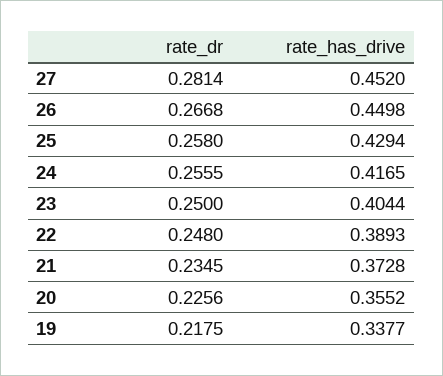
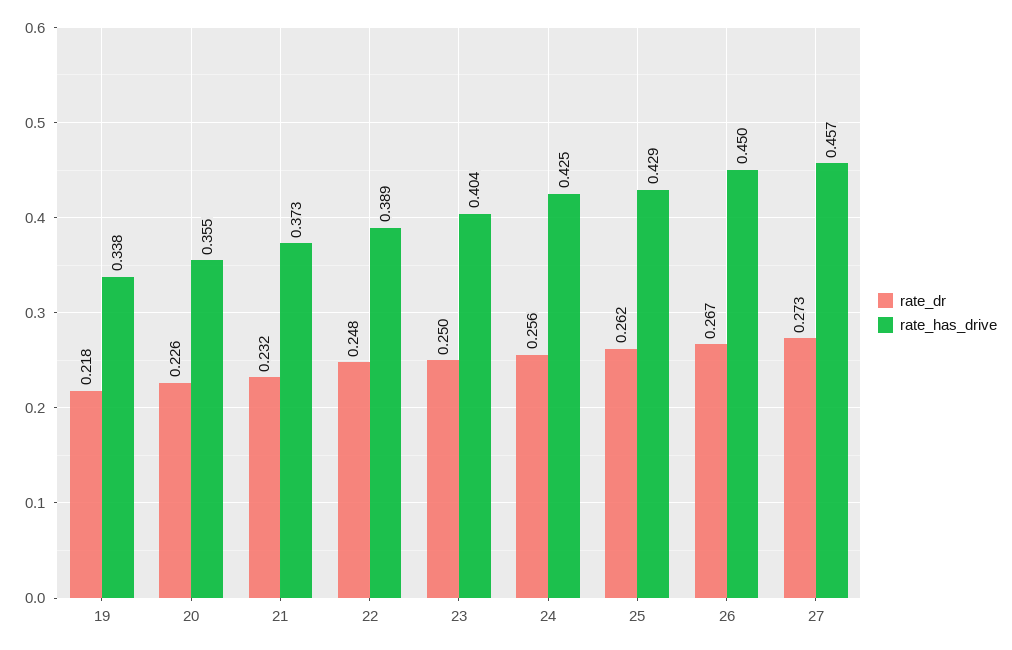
  {
    "rate_dr": {
-     "27": 0.2814,
+     "27": 0.273,
      "26": 0.2668,
-     "25": 0.258,
+     "25": 0.262,
      "24": 0.2555,
      "23": 0.25,
      "22": 0.248,
-     "21": 0.2345,
+     "21": 0.232,
      "20": 0.2256,
      "19": 0.2175
    },
    "rate_has_drive": {
-     "27": 0.452,
+     "27": 0.457,
      "26": 0.4498,
      "25": 0.4294,
-     "24": 0.4165,
+     "24": 0.425,
      "23": 0.4044,
      "22": 0.3893,
      "21": 0.3728,
      "20": 0.3552,
      "19": 0.3377
    }
  }

